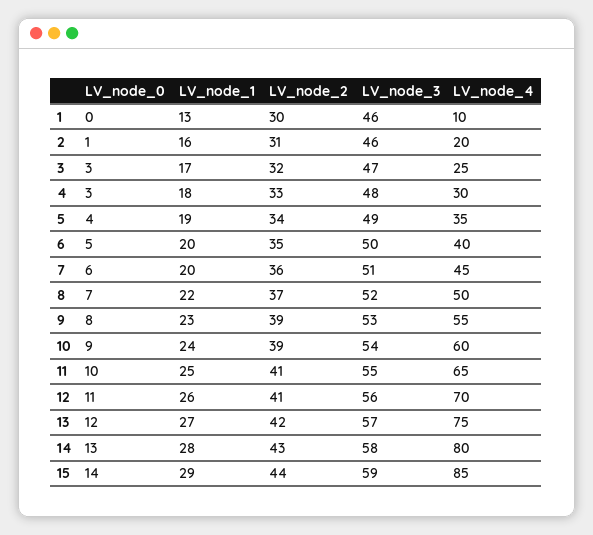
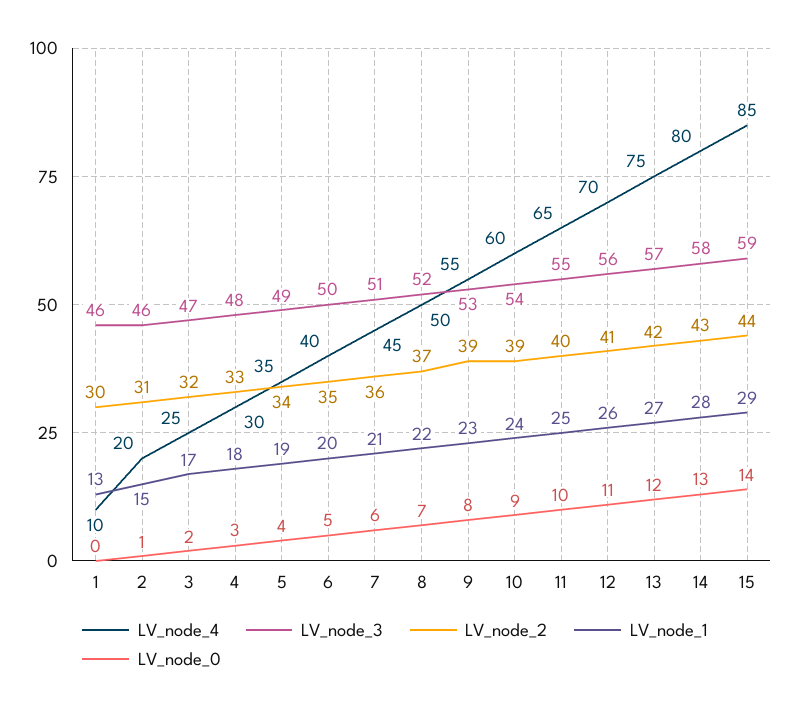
  {
    "LV_node_0": {
      "1": 0,
      "2": 1,
-     "3": 3,
+     "3": 2,
      "4": 3,
      "5": 4,
      "6": 5,
      "7": 6,
      "8": 7,
      "9": 8,
      "10": 9,
      "11": 10,
      "12": 11,
      "13": 12,
      "14": 13,
      "15": 14
    },
    "LV_node_1": {
      "1": 13,
-     "2": 16,
+     "2": 15,
      "3": 17,
      "4": 18,
      "5": 19,
      "6": 20,
-     "7": 20,
+     "7": 21,
      "8": 22,
      "9": 23,
      "10": 24,
      "11": 25,
      "12": 26,
      "13": 27,
      "14": 28,
      "15": 29
    },
    "LV_node_2": {
      "1": 30,
      "2": 31,
      "3": 32,
      "4": 33,
      "5": 34,
      "6": 35,
      "7": 36,
      "8": 37,
      "9": 39,
      "10": 39,
-     "11": 41,
+     "11": 40,
      "12": 41,
      "13": 42,
      "14": 43,
      "15": 44
    },
    "LV_node_3": {
      "1": 46,
      "2": 46,
      "3": 47,
      "4": 48,
      "5": 49,
      "6": 50,
      "7": 51,
      "8": 52,
      "9": 53,
      "10": 54,
      "11": 55,
      "12": 56,
      "13": 57,
      "14": 58,
      "15": 59
    },
    "LV_node_4": {
      "1": 10,
      "2": 20,
      "3": 25,
      "4": 30,
      "5": 35,
      "6": 40,
      "7": 45,
      "8": 50,
      "9": 55,
      "10": 60,
      "11": 65,
      "12": 70,
      "13": 75,
      "14": 80,
      "15": 85
    }
  }

